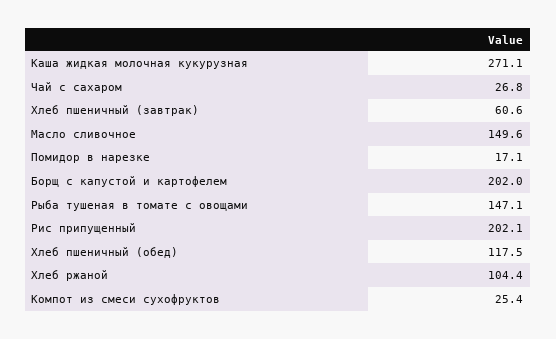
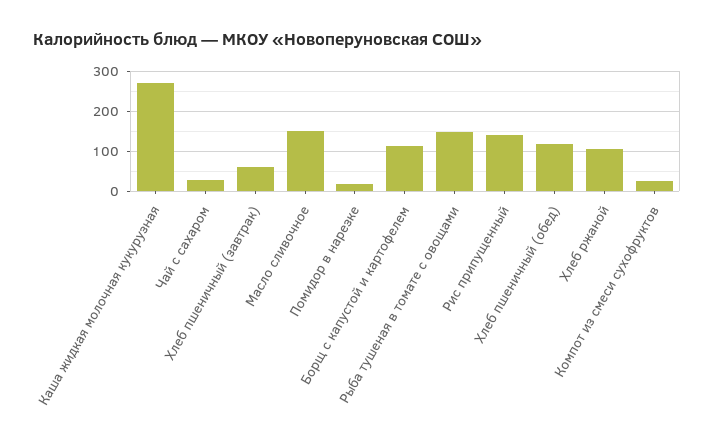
  {
    "Каша жидкая молочная кукурузная": 271.1,
    "Чай с сахаром": 26.8,
    "Хлеб пшеничный (завтрак)": 60.6,
    "Масло сливочное": 149.6,
    "Помидор в нарезке": 17.1,
-   "Борщ с капустой и картофелем": 202,
+   "Борщ с капустой и картофелем": 120,
    "Рыба тушеная в томате с овощами": 147.1,
-   "Рис припущенный": 202.1,
+   "Рис припущенный": 140,
    "Хлеб пшеничный (обед)": 117.5,
    "Хлеб ржаной": 104.4,
    "Компот из смеси сухофруктов": 25.4
  }

